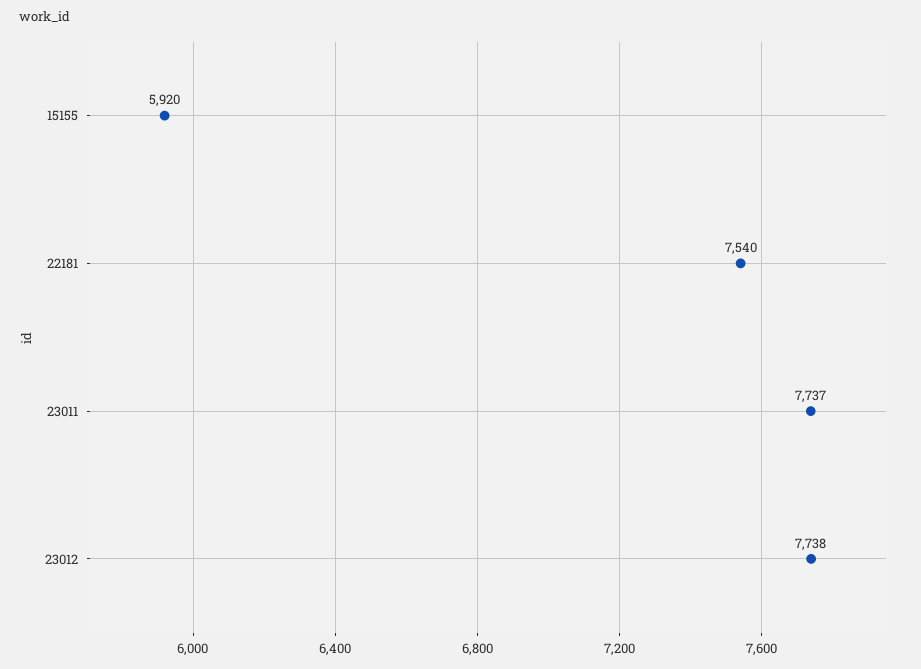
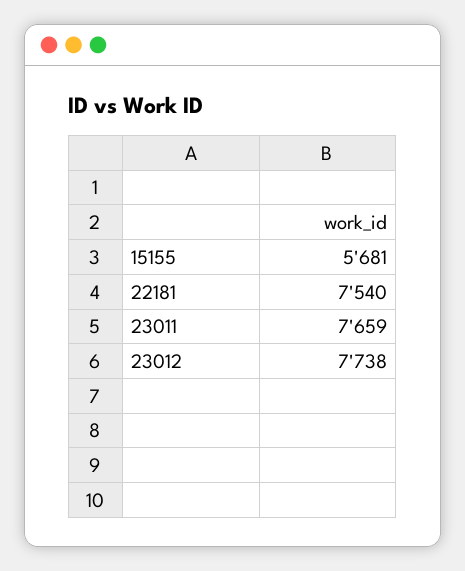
  {
-   "15155": 5920,
+   "15155": 5681,
    "22181": 7540,
-   "23011": 7737,
+   "23011": 7659,
    "23012": 7738
  }

